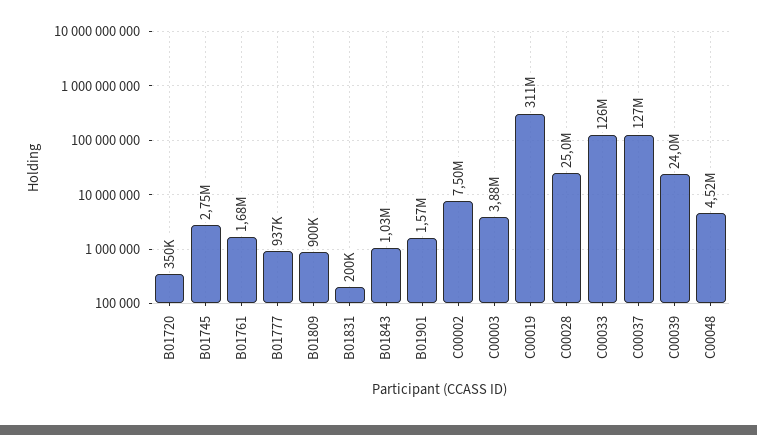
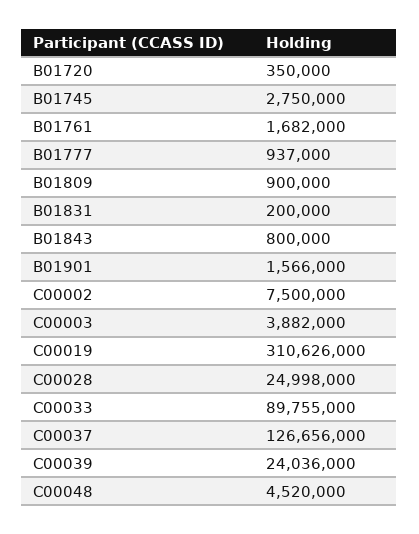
  {
    "B01720": 350000,
    "B01745": 2750000,
    "B01761": 1682000,
    "B01777": 937000,
    "B01809": 900000,
    "B01831": 200000,
-   "B01843": 1030000,
+   "B01843": 800000,
    "B01901": 1566000,
    "C00002": 7500000,
    "C00003": 3882000,
    "C00019": 310626000,
    "C00028": 24998000,
-   "C00033": 126000000,
+   "C00033": 89755000,
    "C00037": 126656000,
    "C00039": 24036000,
    "C00048": 4520000
  }

